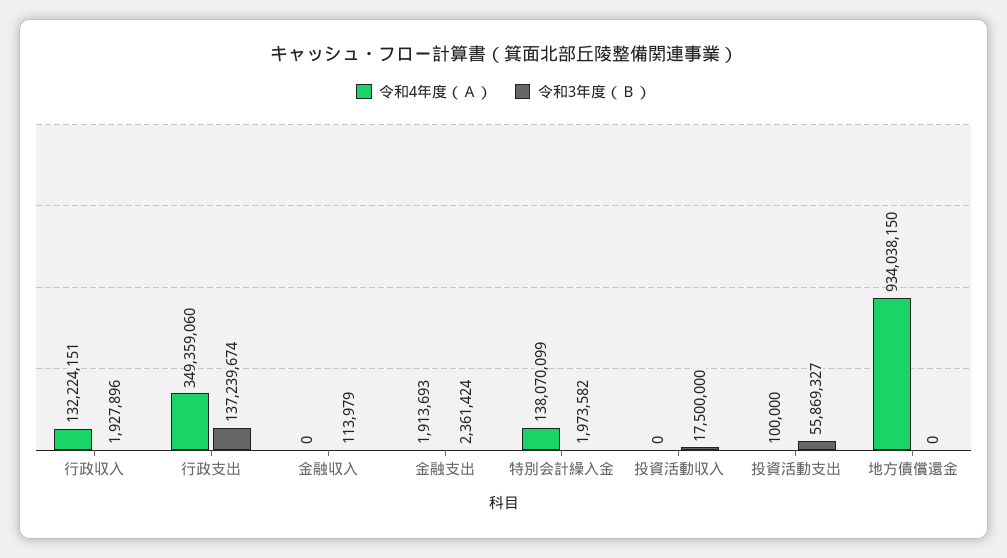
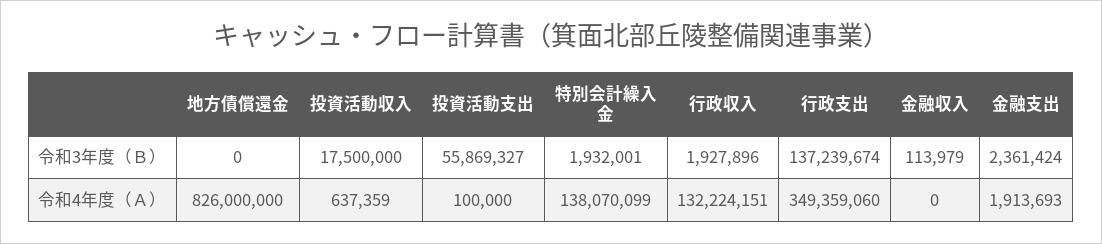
  {
    "令和4年度（Ａ）": {
      "行政収入": 132224151,
      "行政支出": 349359060,
      "金融収入": 0,
      "金融支出": 1913693,
      "特別会計繰入金": 138070099,
-     "投資活動収入": 0,
+     "投資活動収入": 637359,
      "投資活動支出": 100000,
-     "地方債償還金": 934038150
+     "地方債償還金": 826000000
    },
    "令和3年度（Ｂ）": {
      "行政収入": 1927896,
      "行政支出": 137239674,
      "金融収入": 113979,
      "金融支出": 2361424,
-     "特別会計繰入金": 1973582,
+     "特別会計繰入金": 1932001,
      "投資活動収入": 17500000,
      "投資活動支出": 55869327,
      "地方債償還金": 0
    }
  }

